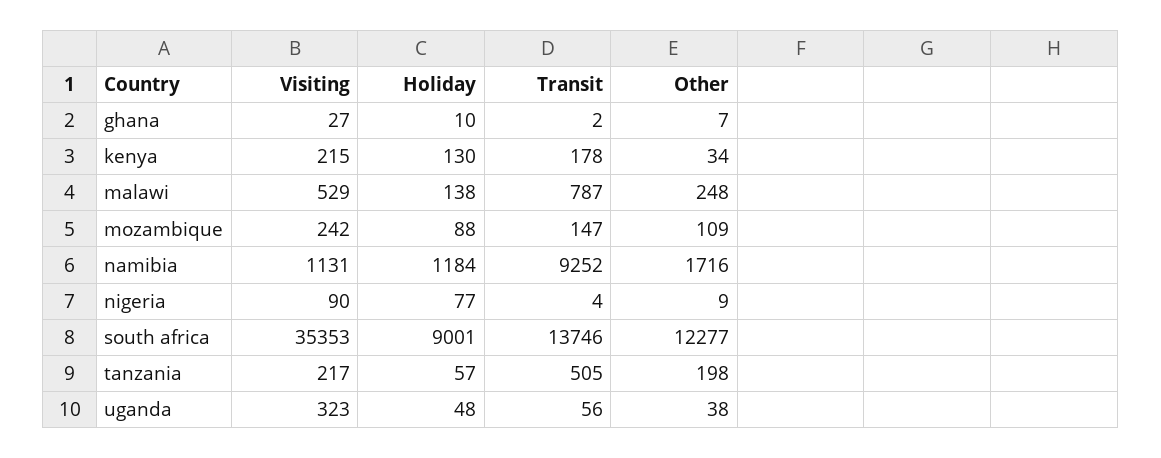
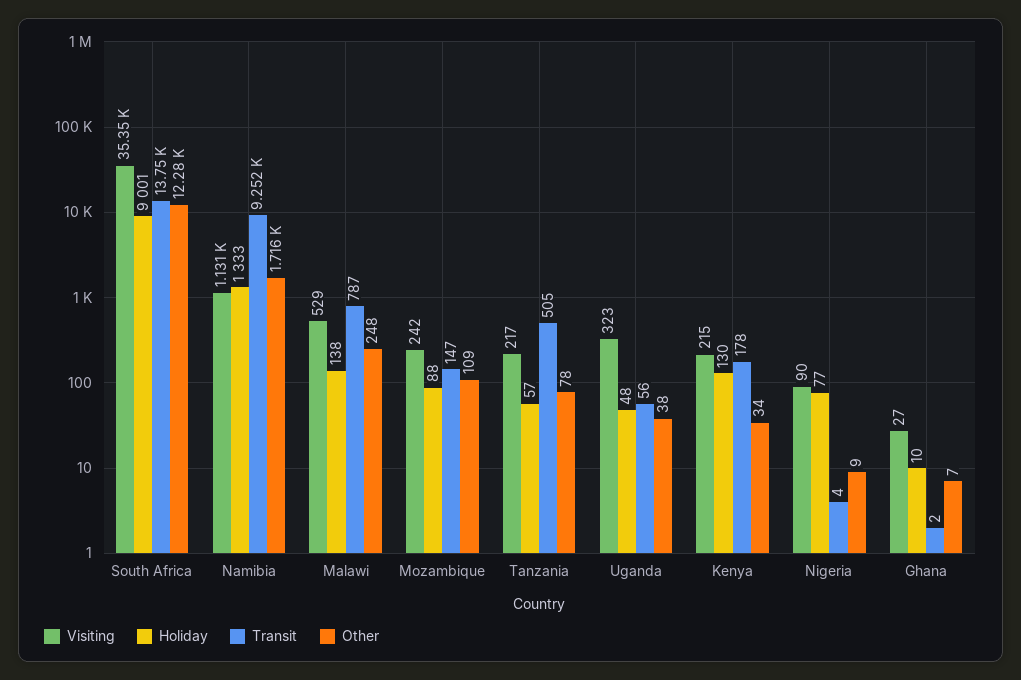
  {
    "Visiting": {
      "ghana": 27,
      "kenya": 215,
      "malawi": 529,
      "mozambique": 242,
      "namibia": 1131,
      "nigeria": 90,
      "south africa": 35353,
      "tanzania": 217,
      "uganda": 323
    },
    "Holiday": {
      "ghana": 10,
      "kenya": 130,
      "malawi": 138,
      "mozambique": 88,
-     "namibia": 1184,
+     "namibia": 1333,
      "nigeria": 77,
      "south africa": 9001,
      "tanzania": 57,
      "uganda": 48
    },
    "Transit": {
      "ghana": 2,
      "kenya": 178,
      "malawi": 787,
      "mozambique": 147,
      "namibia": 9252,
      "nigeria": 4,
      "south africa": 13746,
      "tanzania": 505,
      "uganda": 56
    },
    "Other": {
      "ghana": 7,
      "kenya": 34,
      "malawi": 248,
      "mozambique": 109,
      "namibia": 1716,
      "nigeria": 9,
      "south africa": 12277,
-     "tanzania": 198,
+     "tanzania": 78,
      "uganda": 38
    }
  }

